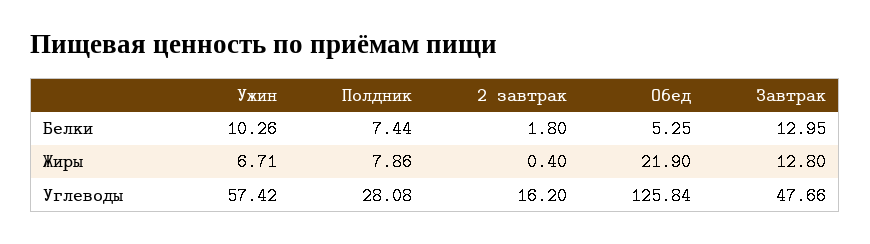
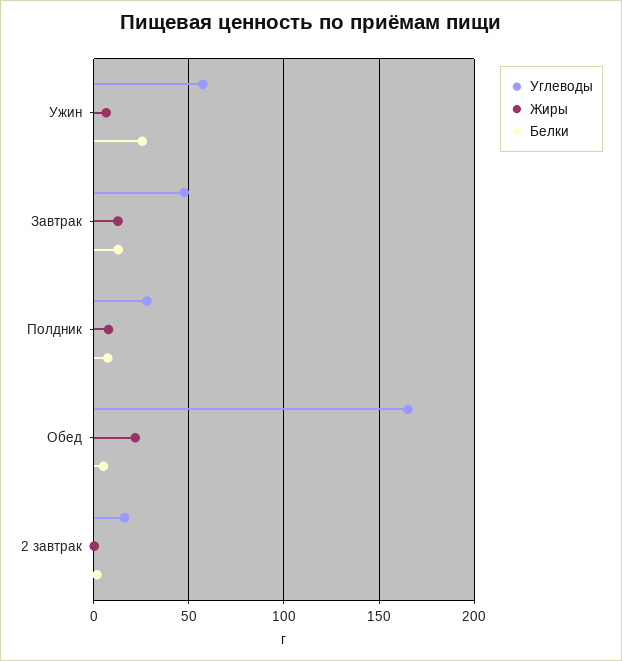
  {
    "Белки": {
-     "Ужин": 10.26,
+     "Ужин": 25,
      "Полдник": 7.44,
      "2 завтрак": 1.8,
      "Обед": 5.25,
      "Завтрак": 12.95
    },
    "Жиры": {
      "Ужин": 6.71,
      "Полдник": 7.86,
      "2 завтрак": 0.4,
      "Обед": 21.9,
      "Завтрак": 12.8
    },
    "Углеводы": {
      "Ужин": 57.42,
      "Полдник": 28.08,
      "2 завтрак": 16.2,
-     "Обед": 125.84,
+     "Обед": 165,
      "Завтрак": 47.66
    }
  }

